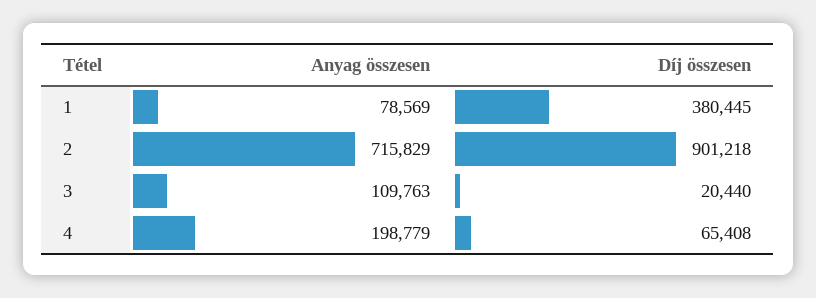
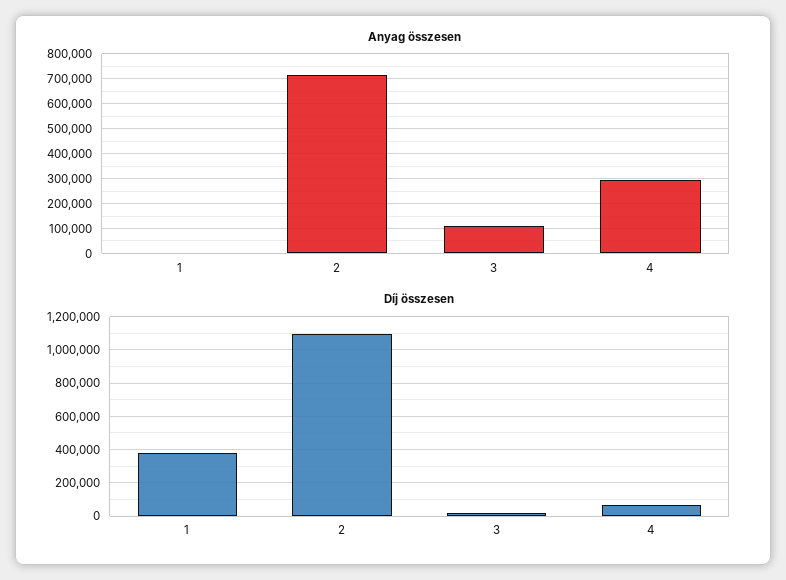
  {
    "Anyag összesen": {
-     "1": 78569,
+     "1": 0,
      "2": 715829,
      "3": 109763,
-     "4": 198779
+     "4": 300000
    },
    "Díj összesen": {
      "1": 380445,
-     "2": 901218,
+     "2": 1100000,
      "3": 20440,
      "4": 65408
    }
  }

